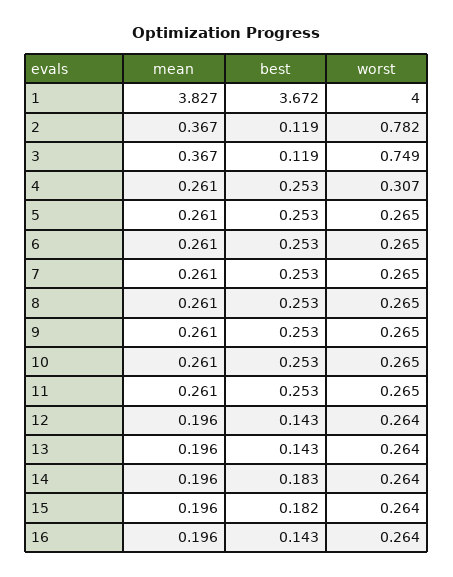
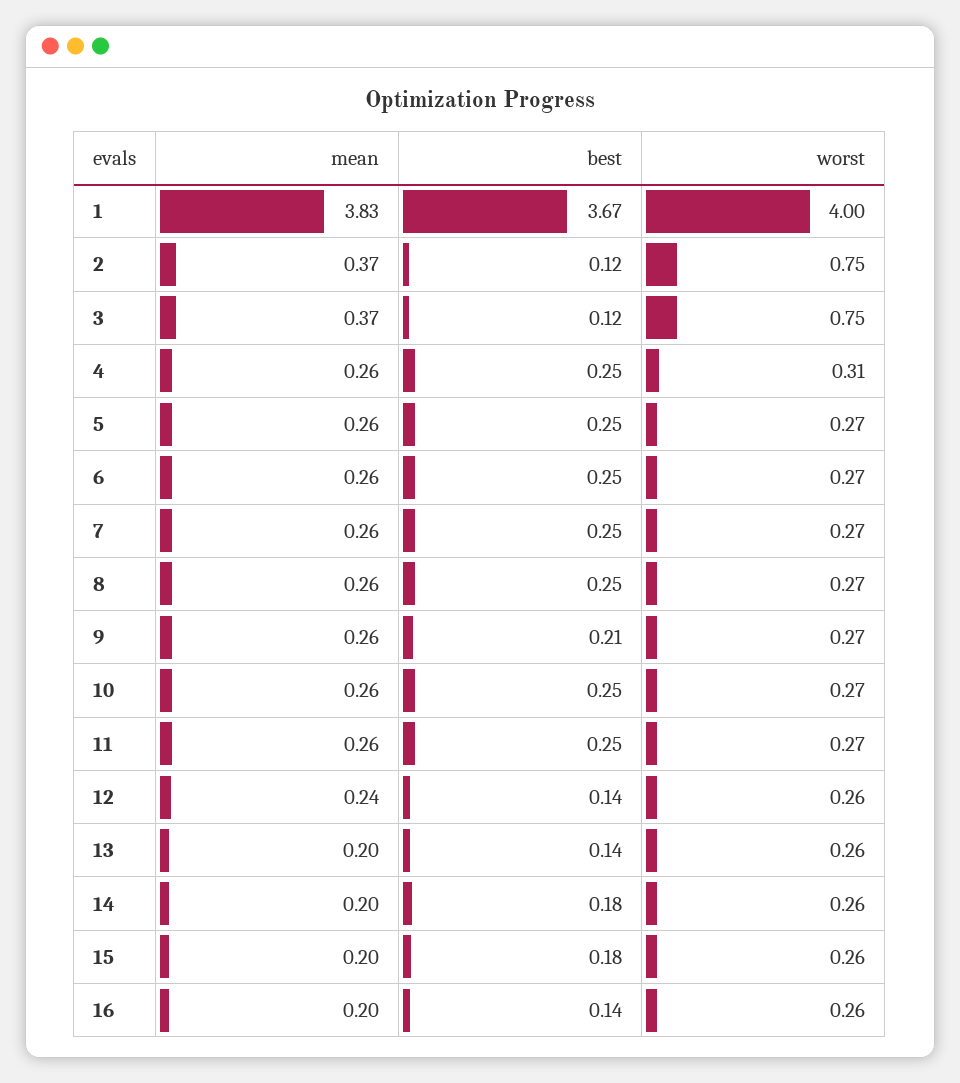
  {
    "mean": {
      "1": 3.827,
      "2": 0.367,
      "3": 0.367,
      "4": 0.261,
      "5": 0.261,
      "6": 0.261,
      "7": 0.261,
      "8": 0.261,
      "9": 0.261,
      "10": 0.261,
      "11": 0.261,
-     "12": 0.196,
+     "12": 0.24,
      "13": 0.196,
      "14": 0.196,
      "15": 0.196,
      "16": 0.196
    },
    "best": {
      "1": 3.672,
      "2": 0.119,
      "3": 0.119,
      "4": 0.253,
      "5": 0.253,
      "6": 0.253,
      "7": 0.253,
      "8": 0.253,
-     "9": 0.253,
+     "9": 0.21,
      "10": 0.253,
      "11": 0.253,
      "12": 0.143,
      "13": 0.143,
      "14": 0.183,
      "15": 0.182,
      "16": 0.143
    },
    "worst": {
      "1": 4,
-     "2": 0.782,
+     "2": 0.75,
      "3": 0.749,
      "4": 0.307,
      "5": 0.265,
      "6": 0.265,
      "7": 0.265,
      "8": 0.265,
      "9": 0.265,
      "10": 0.265,
      "11": 0.265,
      "12": 0.264,
      "13": 0.264,
      "14": 0.264,
      "15": 0.264,
      "16": 0.264
    }
  }

